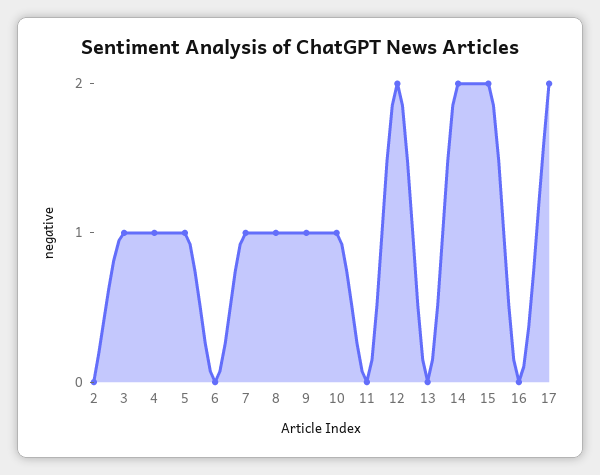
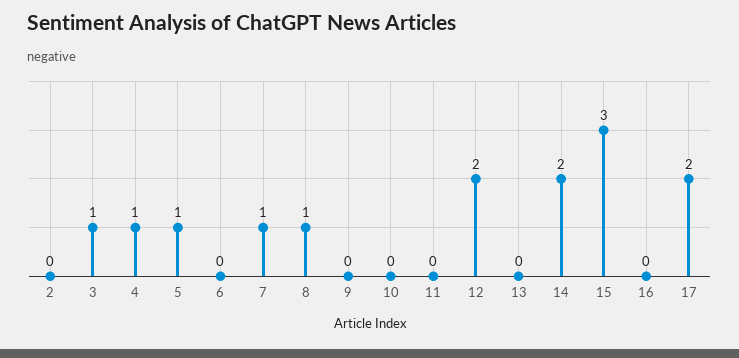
  {
    "2": 0,
    "3": 1,
    "4": 1,
    "5": 1,
    "6": 0,
    "7": 1,
    "8": 1,
-   "9": 1,
+   "9": 0,
-   "10": 1,
+   "10": 0,
    "11": 0,
    "12": 2,
    "13": 0,
    "14": 2,
-   "15": 2,
+   "15": 3,
    "16": 0,
    "17": 2
  }

